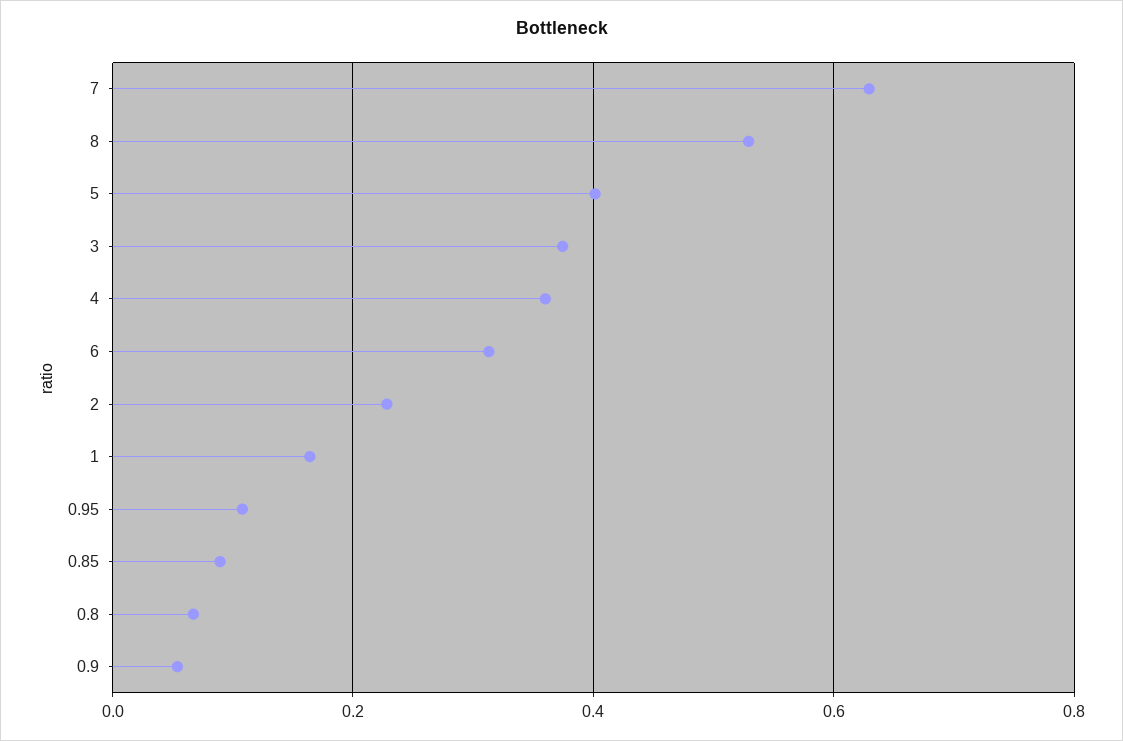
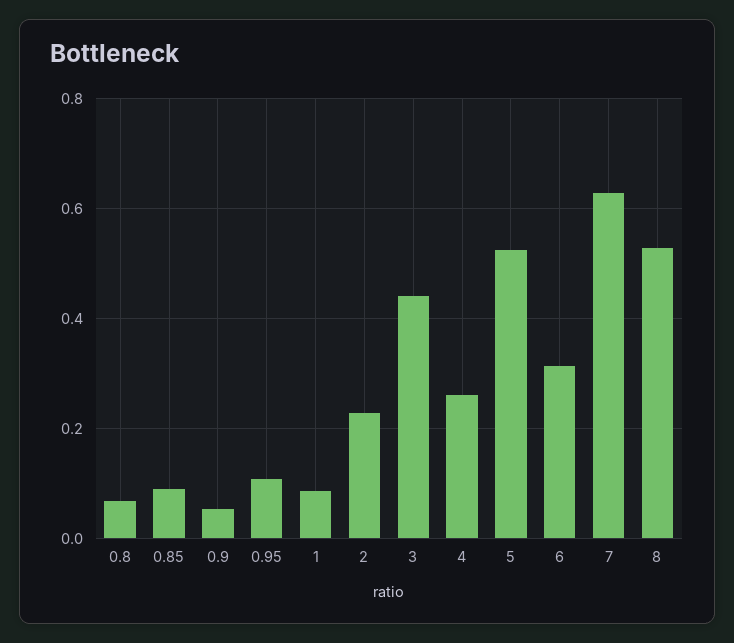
  {
    "7": 0.62,
    "8": 0.52,
-   "5": 0.4,
+   "5": 0.52,
-   "3": 0.38,
+   "3": 0.44,
-   "4": 0.36,
+   "4": 0.26,
    "6": 0.32,
    "2": 0.22,
-   "1": 0.16,
+   "1": 0.08,
    "0.95": 0.1,
    "0.85": 0.08,
    "0.8": 0.06,
    "0.9": 0.06
  }

